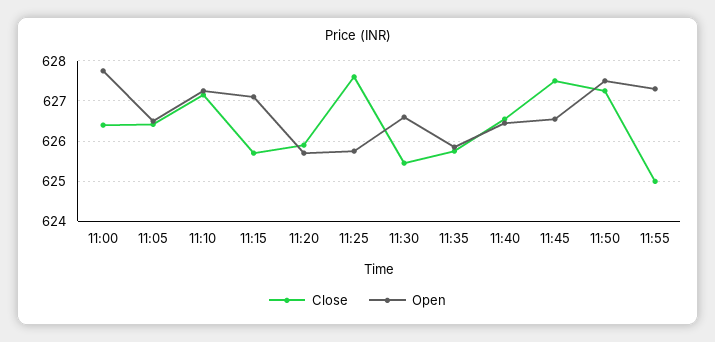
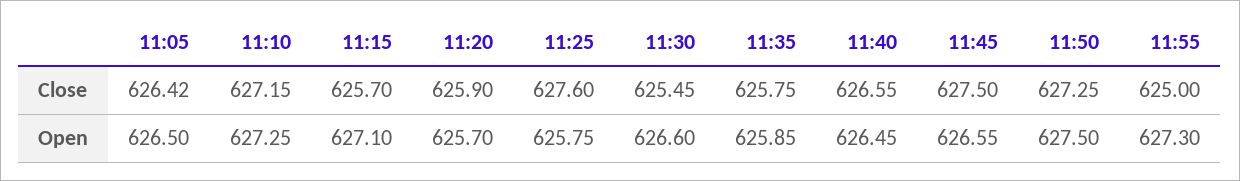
  {
    "Close": {
-     "11:00": 626.4,
      "11:05": 626.42,
      "11:10": 627.15,
      "11:15": 625.7,
      "11:20": 625.9,
      "11:25": 627.6,
      "11:30": 625.45,
      "11:35": 625.75,
      "11:40": 626.55,
      "11:45": 627.5,
      "11:50": 627.25,
      "11:55": 625
    },
    "Open": {
-     "11:00": 627.8,
      "11:05": 626.5,
      "11:10": 627.25,
      "11:15": 627.1,
      "11:20": 625.7,
      "11:25": 625.75,
      "11:30": 626.6,
      "11:35": 625.85,
      "11:40": 626.45,
      "11:45": 626.55,
      "11:50": 627.5,
      "11:55": 627.3
    }
  }

